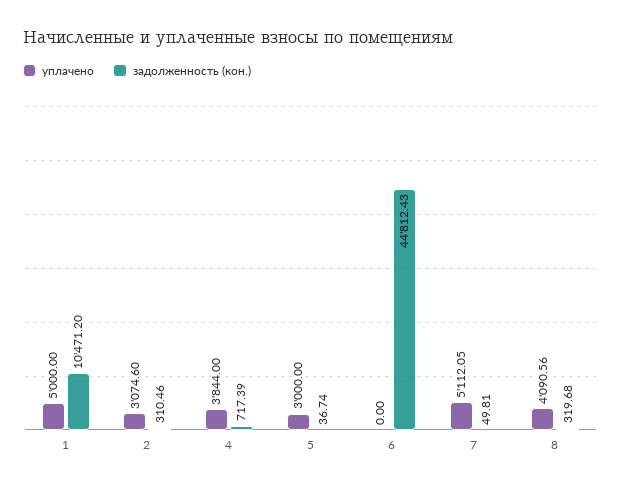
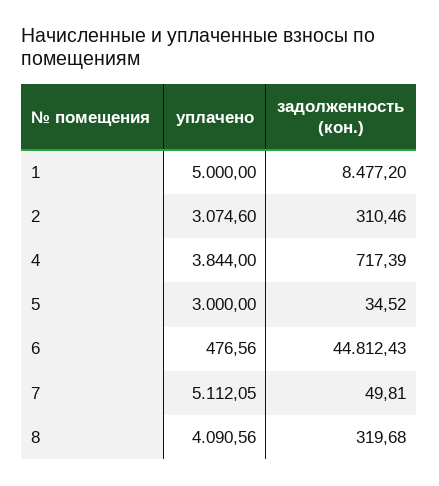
  {
    "уплачено": {
      "1": 5000,
      "2": 3074.6,
      "4": 3844,
      "5": 3000,
-     "6": 0,
+     "6": 476.56,
      "7": 5112.05,
      "8": 4090.56
    },
    "задолженность (кон.)": {
-     "1": 10471.2,
+     "1": 8477.2,
      "2": 310.46,
      "4": 717.39,
-     "5": 36.74,
+     "5": 34.52,
      "6": 44812.43,
      "7": 49.81,
      "8": 319.68
    }
  }

